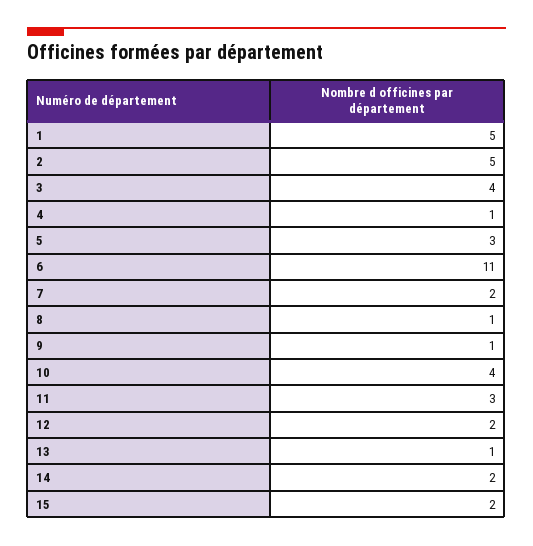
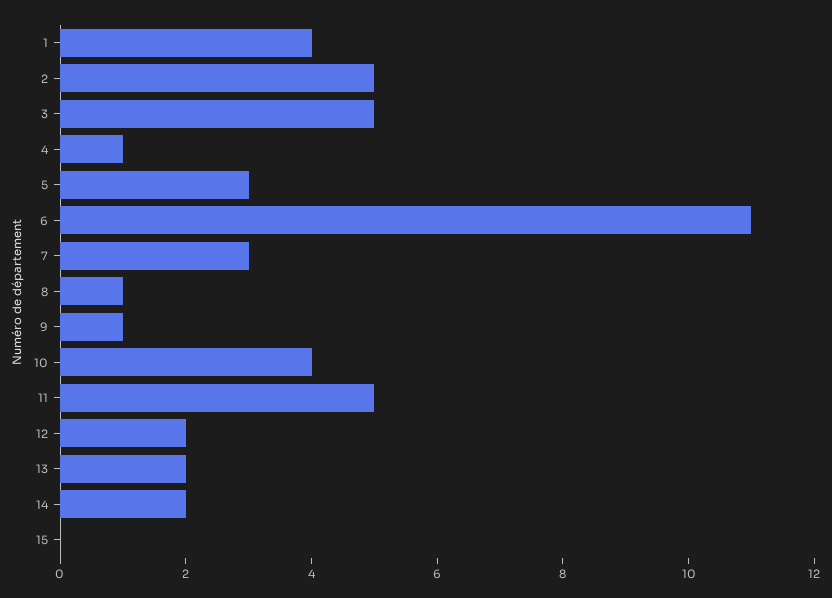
  {
-   "1": 5,
+   "1": 4,
    "2": 5,
-   "3": 4,
+   "3": 5,
    "4": 1,
    "5": 3,
    "6": 11,
-   "7": 2,
+   "7": 3,
    "8": 1,
    "9": 1,
    "10": 4,
-   "11": 3,
+   "11": 5,
    "12": 2,
-   "13": 1,
+   "13": 2,
    "14": 2,
-   "15": 2
+   "15": 0
  }

